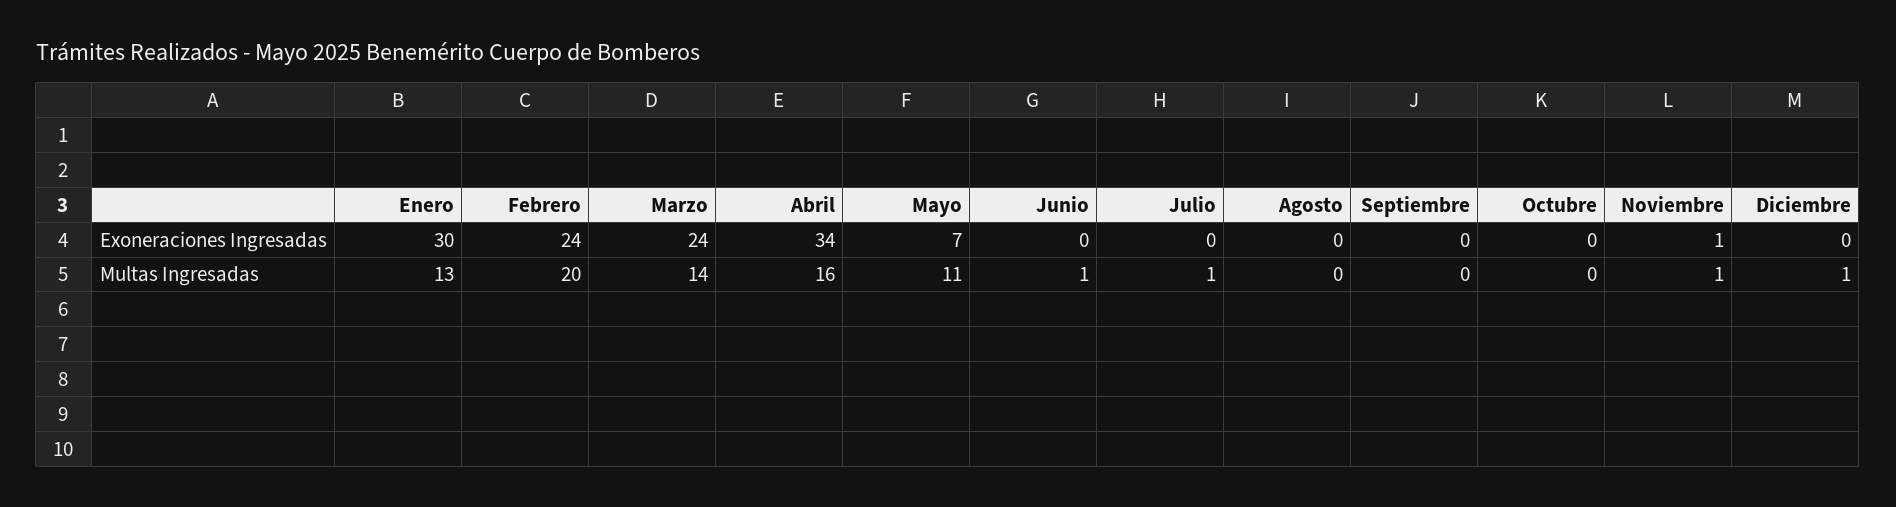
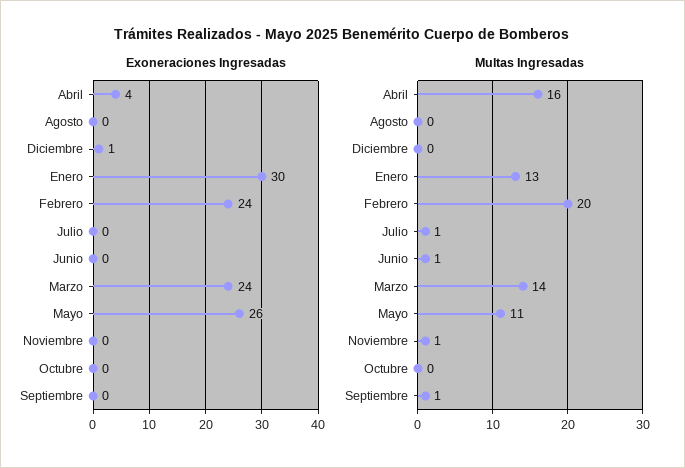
  {
    "Exoneraciones Ingresadas": {
      "Enero": 30,
      "Febrero": 24,
      "Marzo": 24,
-     "Abril": 34,
+     "Abril": 4,
-     "Mayo": 7,
+     "Mayo": 26,
      "Junio": 0,
      "Julio": 0,
      "Agosto": 0,
      "Septiembre": 0,
      "Octubre": 0,
-     "Noviembre": 1,
+     "Noviembre": 0,
-     "Diciembre": 0
+     "Diciembre": 1
    },
    "Multas Ingresadas": {
      "Enero": 13,
      "Febrero": 20,
      "Marzo": 14,
      "Abril": 16,
      "Mayo": 11,
      "Junio": 1,
      "Julio": 1,
      "Agosto": 0,
-     "Septiembre": 0,
+     "Septiembre": 1,
      "Octubre": 0,
      "Noviembre": 1,
-     "Diciembre": 1
+     "Diciembre": 0
    }
  }

